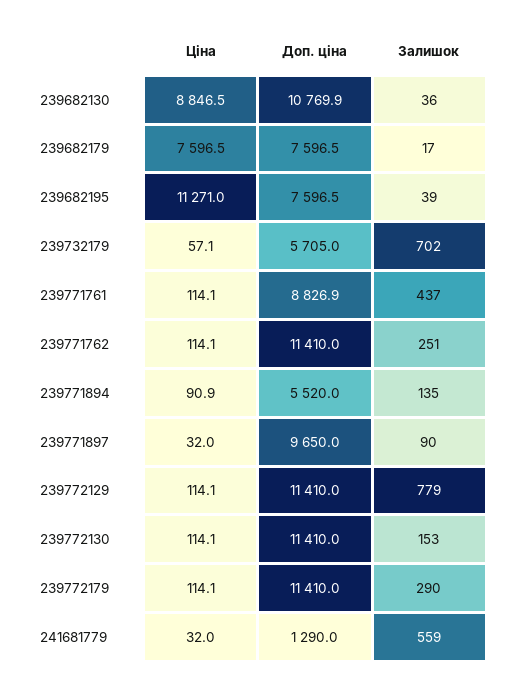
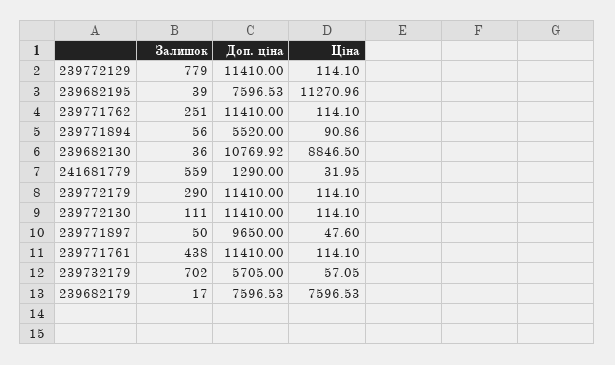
  {
    "Ціна": {
      "239682130": 8846.5,
      "239682179": 7596.53,
      "239682195": 11270.96,
      "239732179": 57.05,
      "239771761": 114.1,
      "239771762": 114.1,
      "239771894": 90.86,
-     "239771897": 32,
+     "239771897": 47.6,
      "239772129": 114.1,
      "239772130": 114.1,
      "239772179": 114.1,
      "241681779": 31.95
    },
    "Доп. ціна": {
      "239682130": 10769.92,
      "239682179": 7596.53,
      "239682195": 7596.53,
      "239732179": 5705,
-     "239771761": 8826.9,
+     "239771761": 11410,
      "239771762": 11410,
      "239771894": 5520,
      "239771897": 9650,
      "239772129": 11410,
      "239772130": 11410,
      "239772179": 11410,
      "241681779": 1290
    },
    "Залишок": {
      "239682130": 36,
      "239682179": 17,
      "239682195": 39,
      "239732179": 702,
-     "239771761": 437,
+     "239771761": 438,
      "239771762": 251,
-     "239771894": 135,
+     "239771894": 56,
-     "239771897": 90,
+     "239771897": 50,
      "239772129": 779,
-     "239772130": 153,
+     "239772130": 111,
      "239772179": 290,
      "241681779": 559
    }
  }

